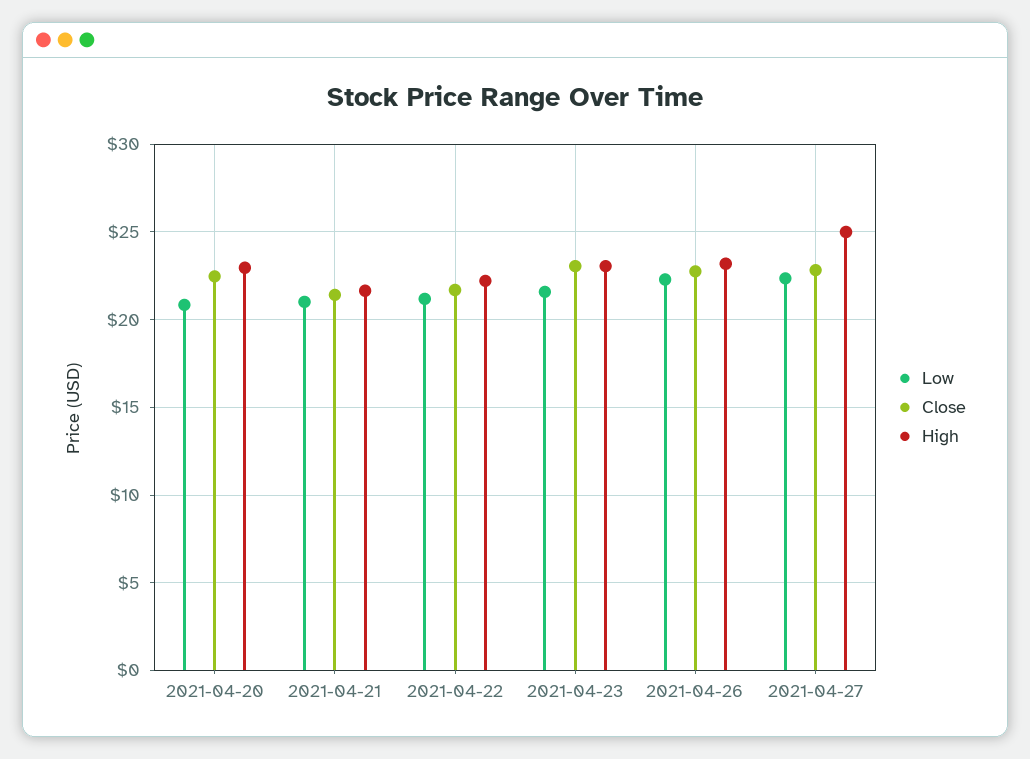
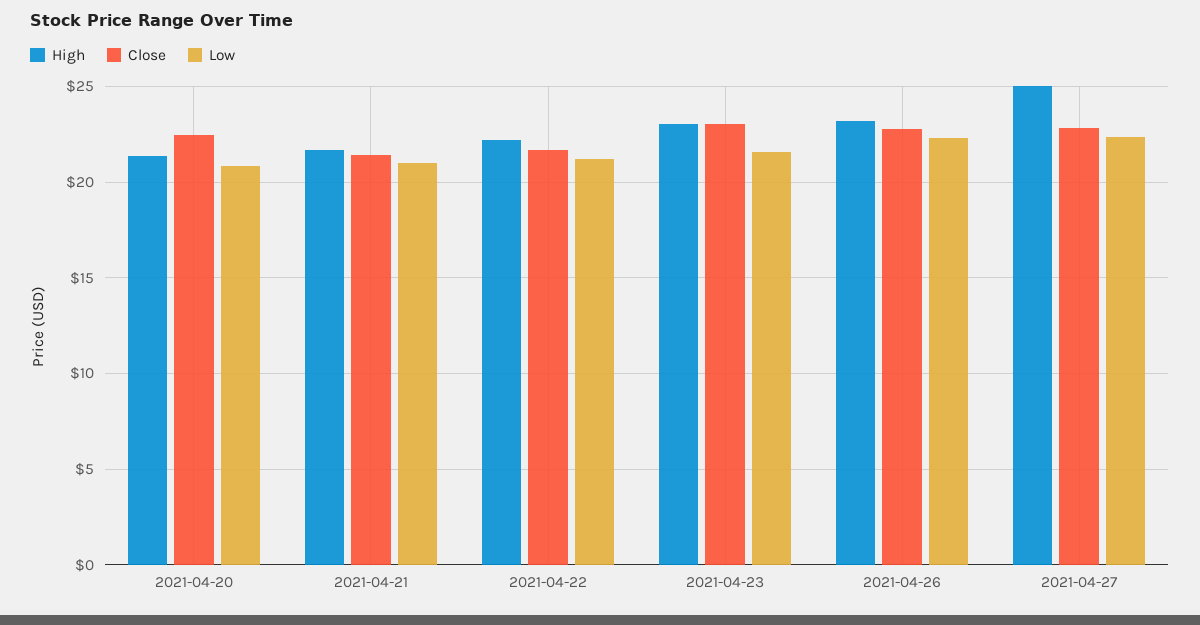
  {
    "Low": {
      "2021-04-20": 21,
      "2021-04-21": 21,
      "2021-04-22": 21,
      "2021-04-23": 21.5,
      "2021-04-26": 22.5,
      "2021-04-27": 22.5
    },
    "Close": {
      "2021-04-20": 22.5,
      "2021-04-21": 21.5,
      "2021-04-22": 21.5,
      "2021-04-23": 23,
      "2021-04-26": 23,
      "2021-04-27": 23
    },
    "High": {
-     "2021-04-20": 23,
+     "2021-04-20": 21.5,
      "2021-04-21": 21.5,
      "2021-04-22": 22,
      "2021-04-23": 23,
      "2021-04-26": 23,
      "2021-04-27": 25
    }
  }

